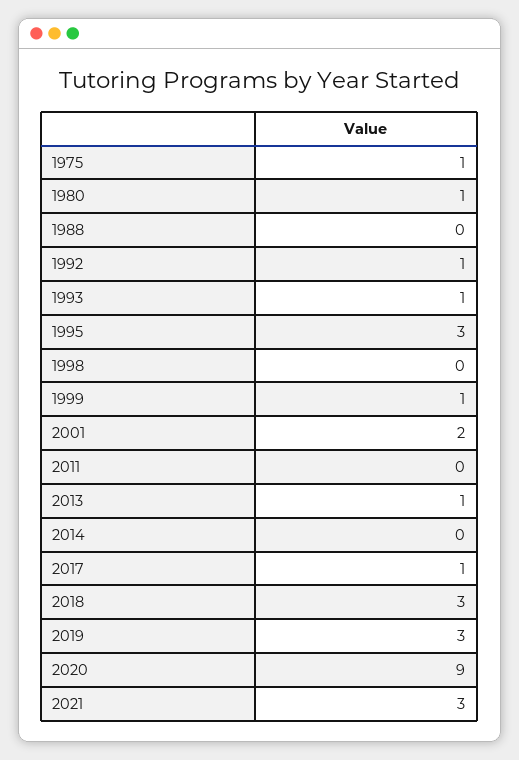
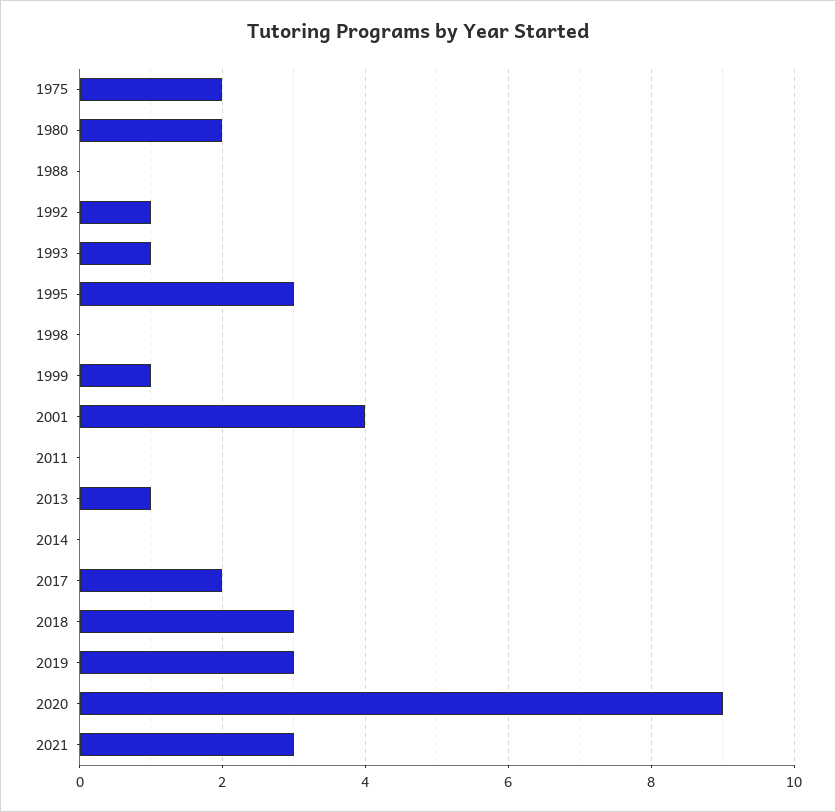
  {
-   "1975": 1,
+   "1975": 2,
-   "1980": 1,
+   "1980": 2,
    "1988": 0,
    "1992": 1,
    "1993": 1,
    "1995": 3,
    "1998": 0,
    "1999": 1,
-   "2001": 2,
+   "2001": 4,
    "2011": 0,
    "2013": 1,
    "2014": 0,
-   "2017": 1,
+   "2017": 2,
    "2018": 3,
    "2019": 3,
    "2020": 9,
    "2021": 3
  }

